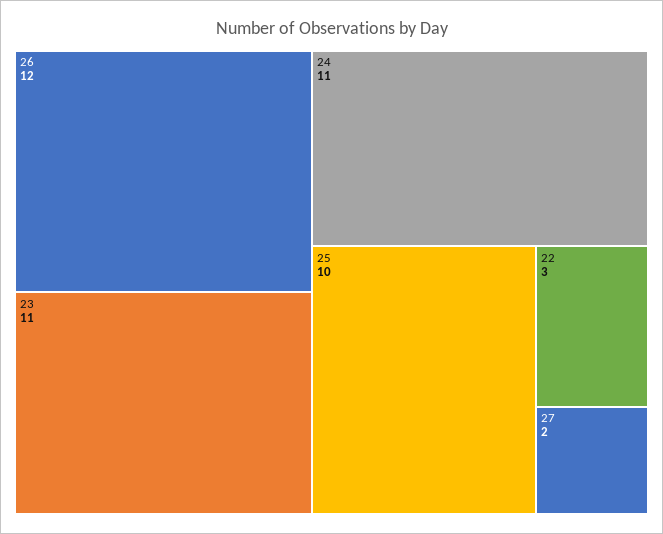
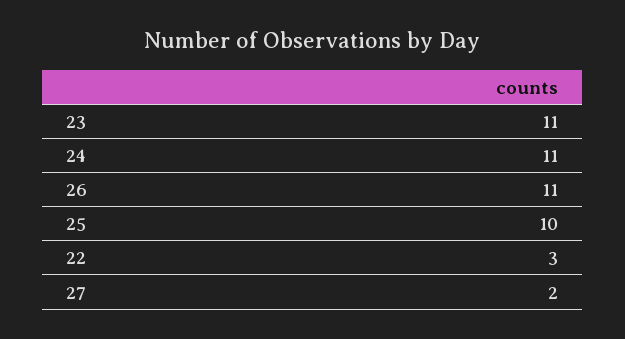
  {
-   "26": 12,
+   "26": 11,
    "23": 11,
    "24": 11,
    "25": 10,
    "22": 3,
    "27": 2
  }

